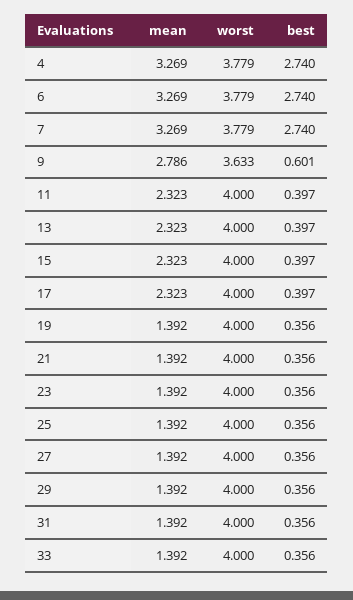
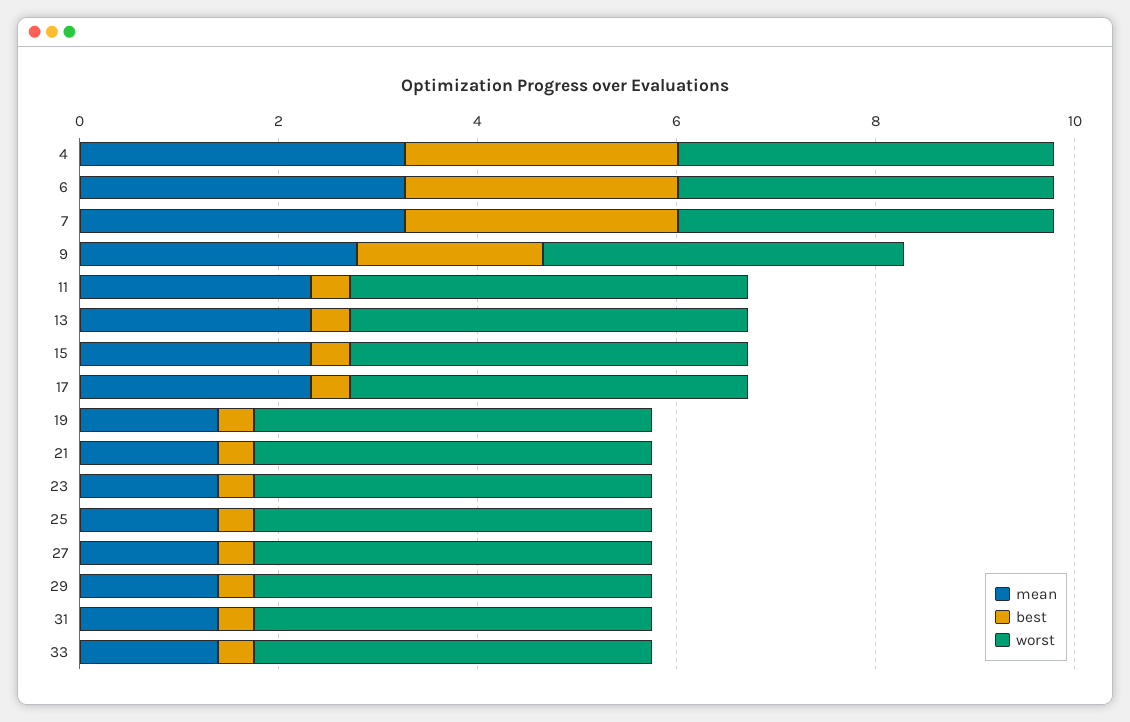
  {
    "mean": {
      "4": 3.269,
      "6": 3.269,
      "7": 3.269,
      "9": 2.786,
      "11": 2.323,
      "13": 2.323,
      "15": 2.323,
      "17": 2.323,
      "19": 1.392,
      "21": 1.392,
      "23": 1.392,
      "25": 1.392,
      "27": 1.392,
      "29": 1.392,
      "31": 1.392,
      "33": 1.392
    },
    "worst": {
      "4": 3.779,
      "6": 3.779,
      "7": 3.779,
      "9": 3.633,
      "11": 4,
      "13": 4,
      "15": 4,
      "17": 4,
      "19": 4,
      "21": 4,
      "23": 4,
      "25": 4,
      "27": 4,
      "29": 4,
      "31": 4,
      "33": 4
    },
    "best": {
      "4": 2.74,
      "6": 2.74,
      "7": 2.74,
-     "9": 0.601,
+     "9": 2,
      "11": 0.397,
      "13": 0.397,
      "15": 0.397,
      "17": 0.397,
      "19": 0.356,
      "21": 0.356,
      "23": 0.356,
      "25": 0.356,
      "27": 0.356,
      "29": 0.356,
      "31": 0.356,
      "33": 0.356
    }
  }

